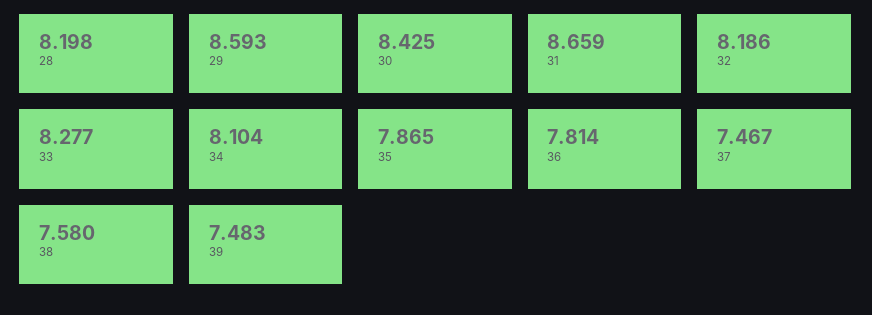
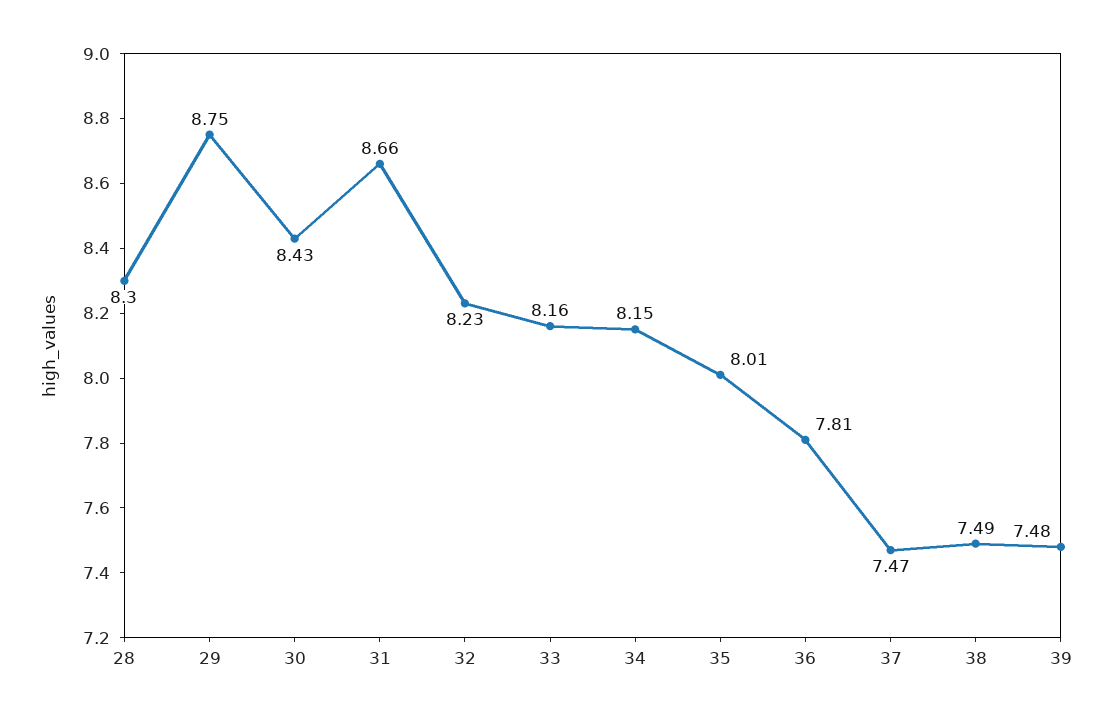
  {
-   "28": 8.198,
+   "28": 8.3,
-   "29": 8.593,
+   "29": 8.75,
    "30": 8.425,
    "31": 8.659,
-   "32": 8.186,
+   "32": 8.23,
-   "33": 8.277,
+   "33": 8.16,
-   "34": 8.104,
+   "34": 8.15,
-   "35": 7.865,
+   "35": 8.01,
    "36": 7.814,
    "37": 7.467,
-   "38": 7.58,
+   "38": 7.49,
    "39": 7.483
  }

